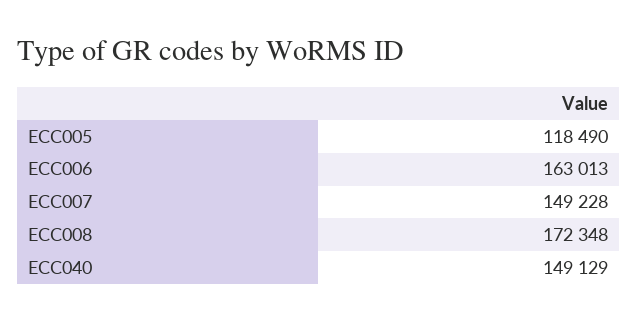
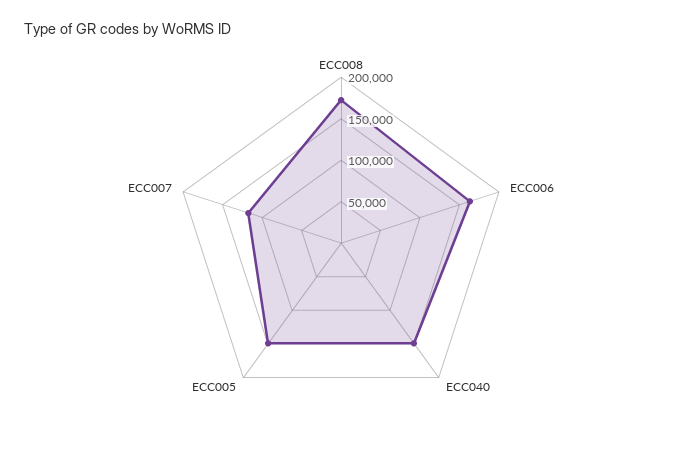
  {
-   "ECC005": 118490,
+   "ECC005": 150000,
    "ECC006": 163013,
-   "ECC007": 149228,
+   "ECC007": 120000,
    "ECC008": 172348,
    "ECC040": 149129
  }

